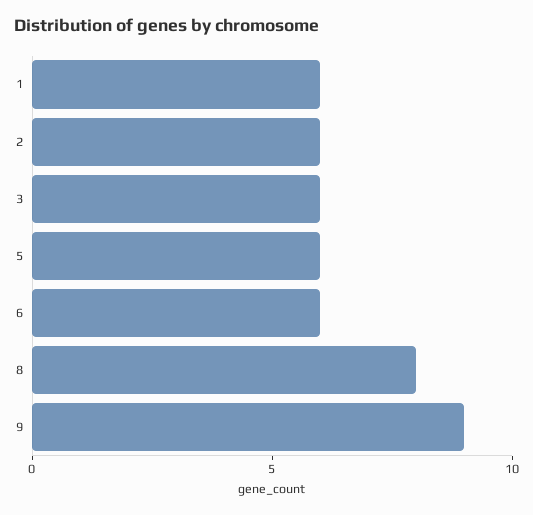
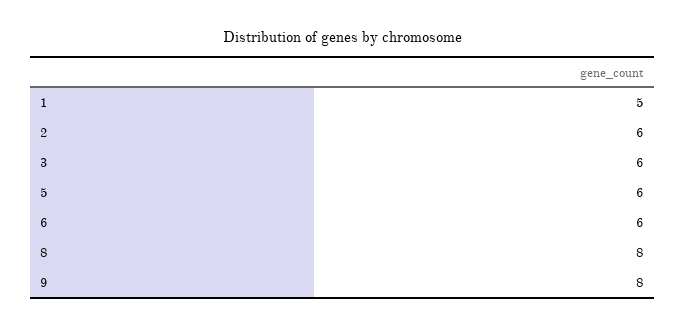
  {
-   "1": 6,
+   "1": 5,
    "2": 6,
    "3": 6,
    "5": 6,
    "6": 6,
    "8": 8,
-   "9": 9
+   "9": 8
  }

